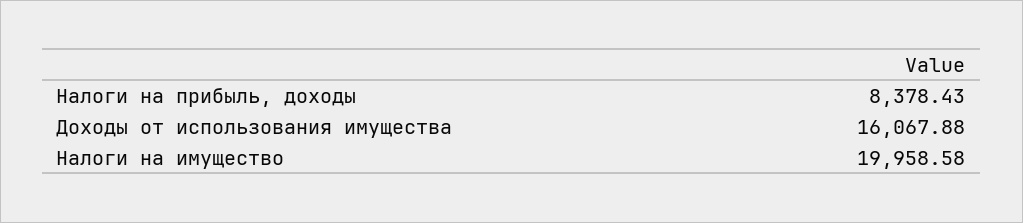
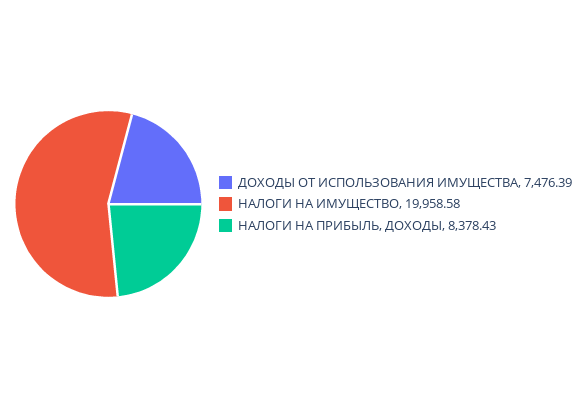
  {
    "Налоги на прибыль, доходы": 8378.43,
-   "Доходы от использования имущества": 16067.88,
+   "Доходы от использования имущества": 7476.39,
    "Налоги на имущество": 19958.58
  }

